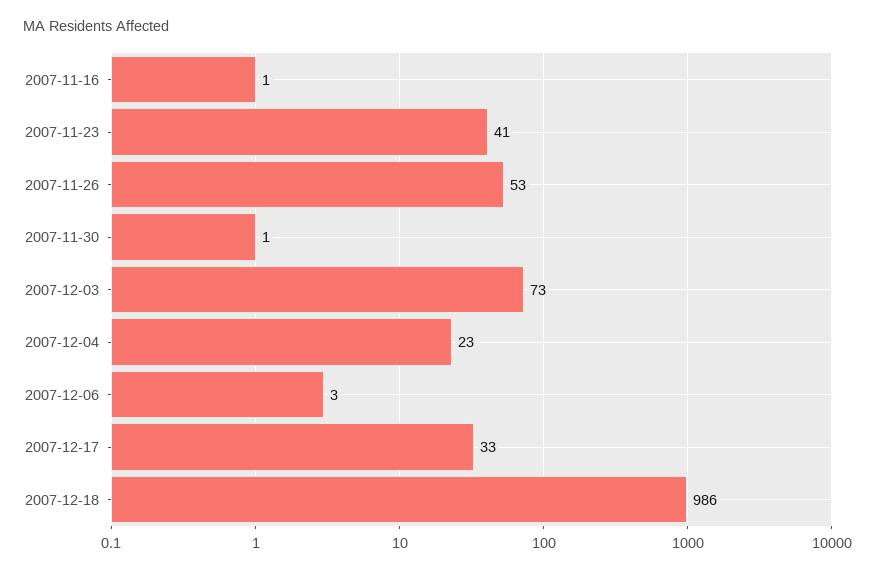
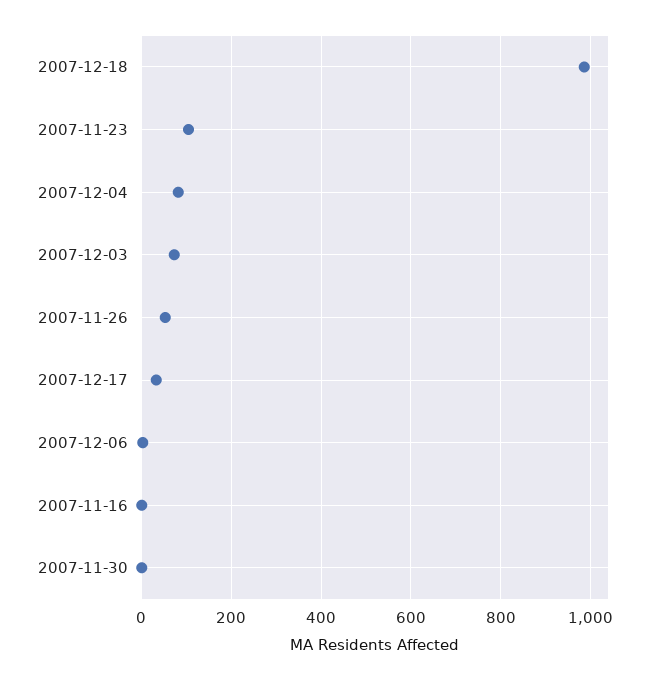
  {
    "2007-11-16": 1,
-   "2007-11-23": 41,
+   "2007-11-23": 100,
    "2007-11-26": 53,
    "2007-11-30": 1,
    "2007-12-03": 73,
-   "2007-12-04": 23,
+   "2007-12-04": 80,
    "2007-12-06": 3,
    "2007-12-17": 33,
    "2007-12-18": 986
  }

